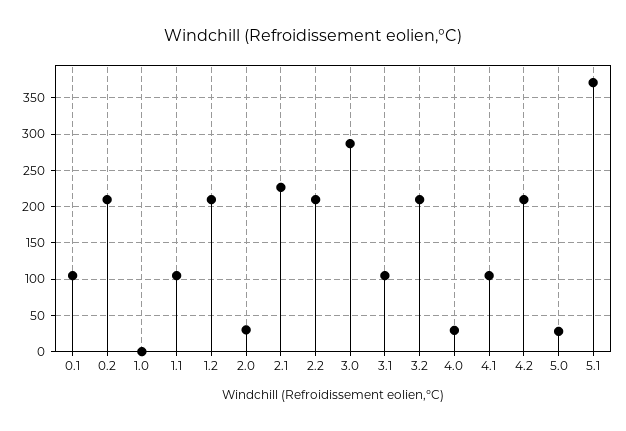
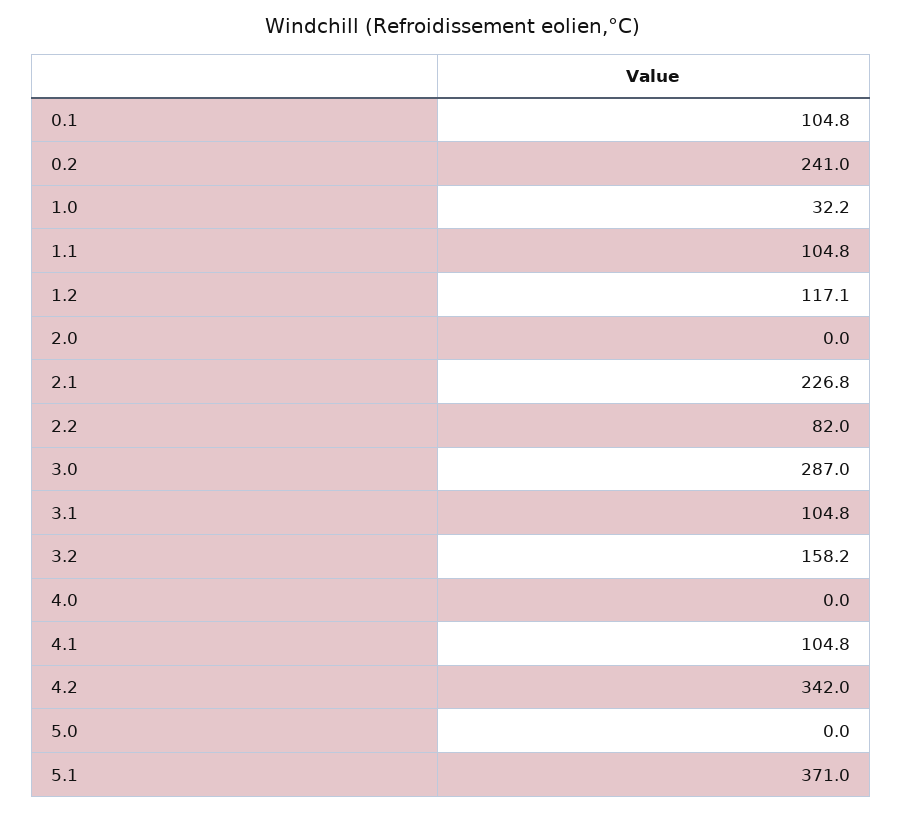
  {
    "0.1": 104.8,
-   "0.2": 210,
+   "0.2": 241,
-   "1.0": 0,
+   "1.0": 32.2,
    "1.1": 104.8,
-   "1.2": 210,
+   "1.2": 117.1,
-   "2.0": 30,
+   "2.0": 0,
    "2.1": 226.8,
-   "2.2": 210,
+   "2.2": 82,
    "3.0": 287,
    "3.1": 104.8,
-   "3.2": 210,
+   "3.2": 158.2,
-   "4.0": 30,
+   "4.0": 0,
    "4.1": 104.8,
-   "4.2": 210,
+   "4.2": 342,
-   "5.0": 30,
+   "5.0": 0,
    "5.1": 371
  }

